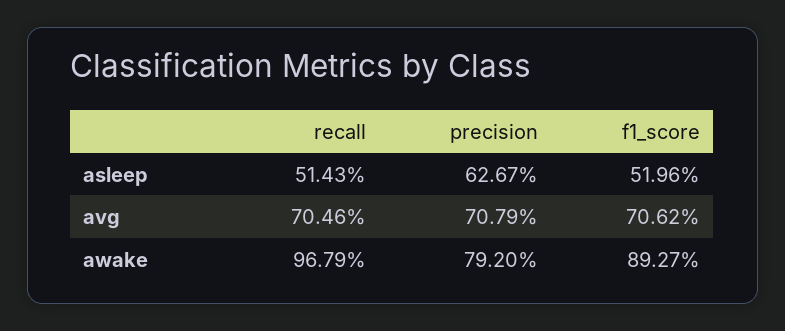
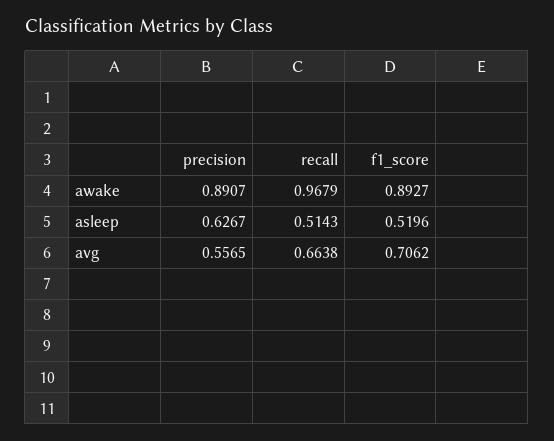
  {
    "recall": {
      "asleep": 0.5143,
-     "avg": 0.7046,
+     "avg": 0.6638,
      "awake": 0.9679
    },
    "precision": {
      "asleep": 0.6267,
-     "avg": 0.7079,
+     "avg": 0.5565,
-     "awake": 0.792
+     "awake": 0.8907
    },
    "f1_score": {
      "asleep": 0.5196,
      "avg": 0.7062,
      "awake": 0.8927
    }
  }

